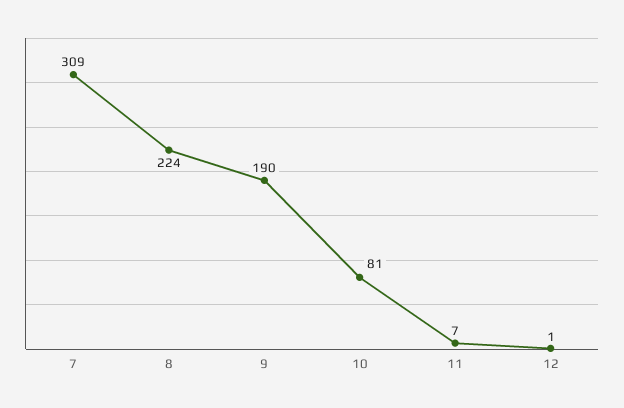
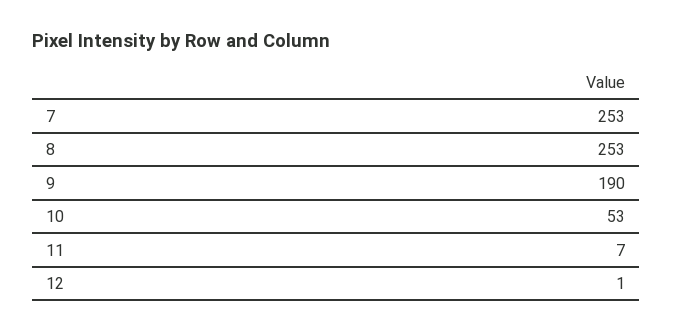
  {
-   "7": 309,
+   "7": 253,
-   "8": 224,
+   "8": 253,
    "9": 190,
-   "10": 81,
+   "10": 53,
    "11": 7,
    "12": 1
  }

